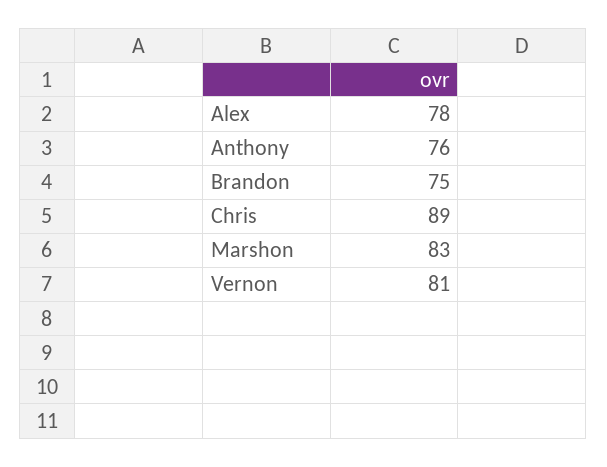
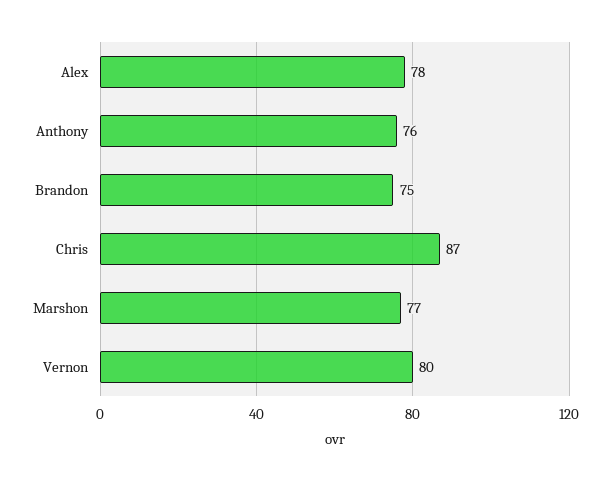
  {
    "Alex": 78,
    "Anthony": 76,
    "Brandon": 75,
-   "Chris": 89,
+   "Chris": 87,
-   "Marshon": 83,
+   "Marshon": 77,
-   "Vernon": 81
+   "Vernon": 80
  }

